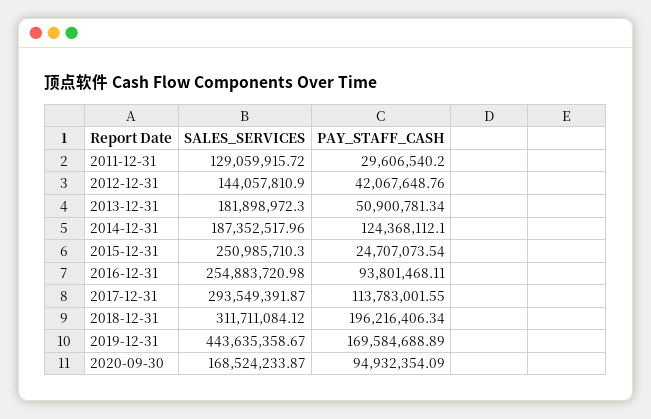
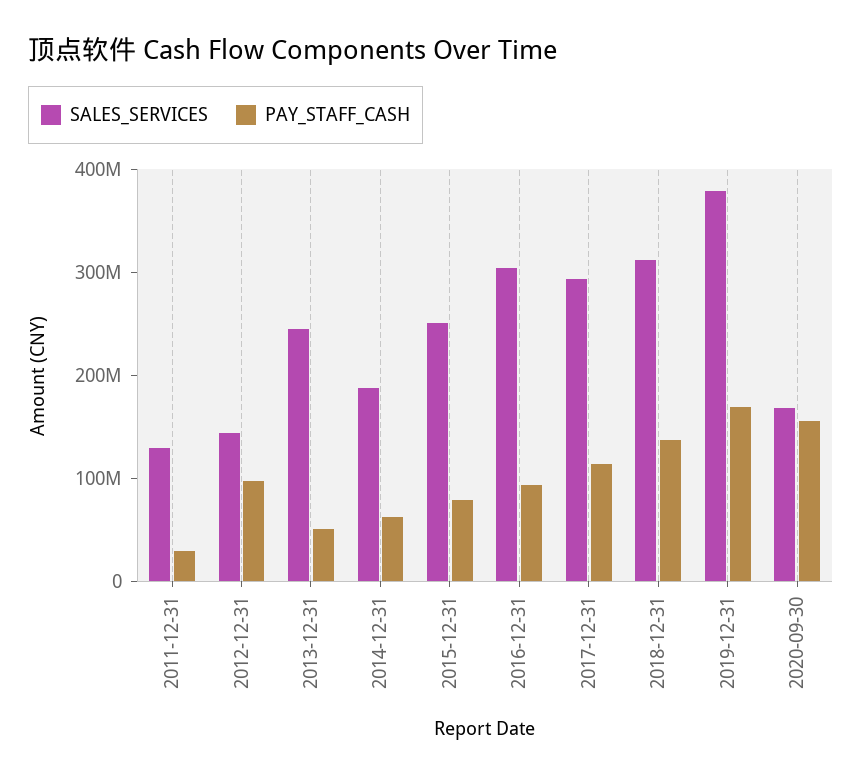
  {
    "SALES_SERVICES": {
      "2011-12-31": 129059915.72,
      "2012-12-31": 144057810.9,
-     "2013-12-31": 181898972.3,
+     "2013-12-31": 240000000,
      "2014-12-31": 187352517.96,
      "2015-12-31": 250985710.3,
-     "2016-12-31": 254883720.98,
+     "2016-12-31": 300000000,
      "2017-12-31": 293549391.87,
      "2018-12-31": 311711084.12,
-     "2019-12-31": 443635358.67,
+     "2019-12-31": 380000000,
      "2020-09-30": 168524233.87
    },
    "PAY_STAFF_CASH": {
      "2011-12-31": 29606540.2,
-     "2012-12-31": 42067648.76,
+     "2012-12-31": 100000000,
      "2013-12-31": 50900781.34,
-     "2014-12-31": 124368112.1,
+     "2014-12-31": 60000000,
-     "2015-12-31": 24707073.54,
+     "2015-12-31": 80000000,
      "2016-12-31": 93801468.11,
      "2017-12-31": 113783001.55,
-     "2018-12-31": 196216406.34,
+     "2018-12-31": 140000000,
      "2019-12-31": 169584688.89,
-     "2020-09-30": 94932354.09
+     "2020-09-30": 160000000
    }
  }

